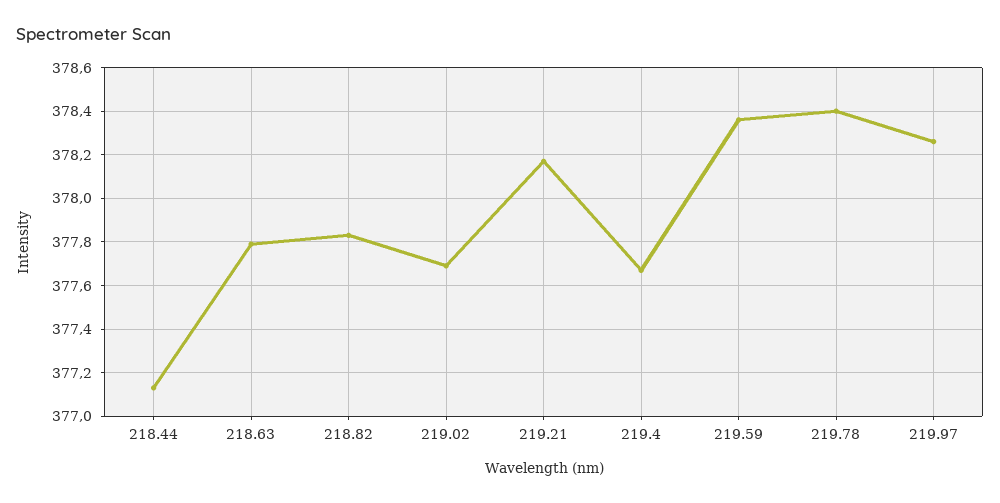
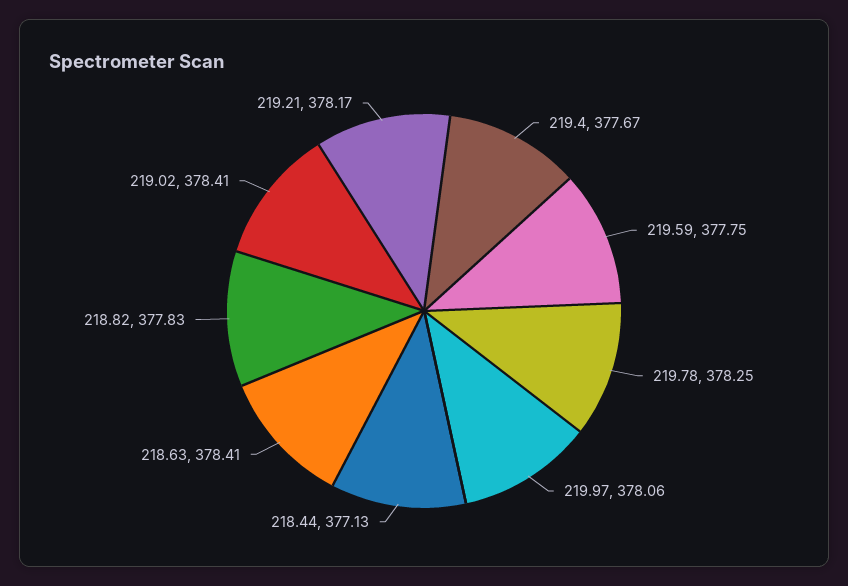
  {
    "218.44": 377.13,
-   "218.63": 377.8,
+   "218.63": 378.41,
    "218.82": 377.83,
-   "219.02": 377.7,
+   "219.02": 378.41,
    "219.21": 378.17,
    "219.4": 377.67,
-   "219.59": 378.35,
+   "219.59": 377.75,
-   "219.78": 378.4,
+   "219.78": 378.25,
-   "219.97": 378.25
+   "219.97": 378.06
  }

